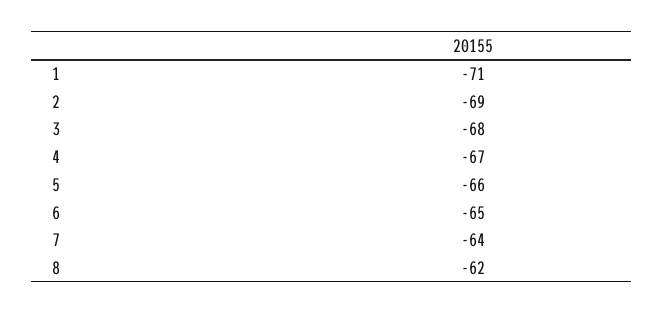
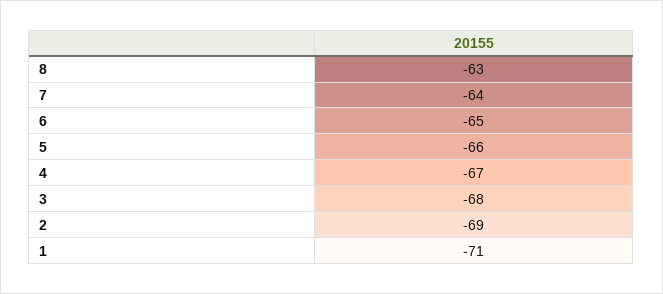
  {
    "1": -71,
    "2": -69,
    "3": -68,
    "4": -67,
    "5": -66,
    "6": -65,
    "7": -64,
-   "8": -62
+   "8": -63
  }

